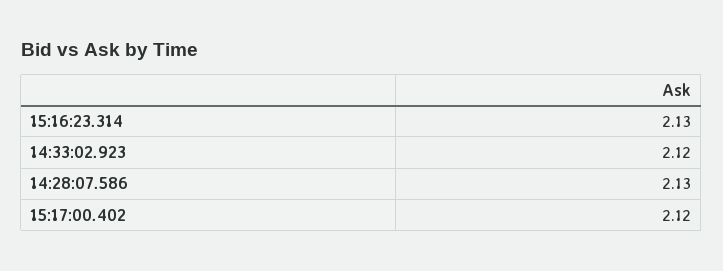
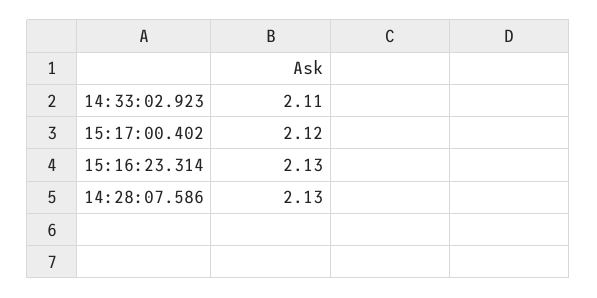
  {
    "15:16:23.314": 2.13,
-   "14:33:02.923": 2.12,
+   "14:33:02.923": 2.11,
    "14:28:07.586": 2.13,
    "15:17:00.402": 2.12
  }

